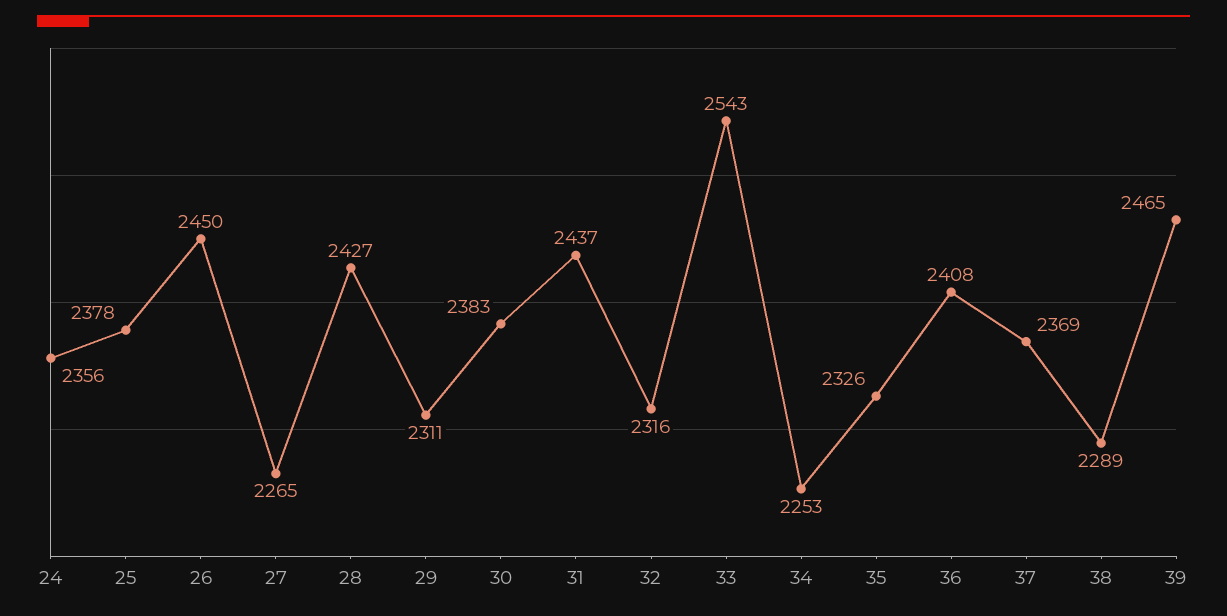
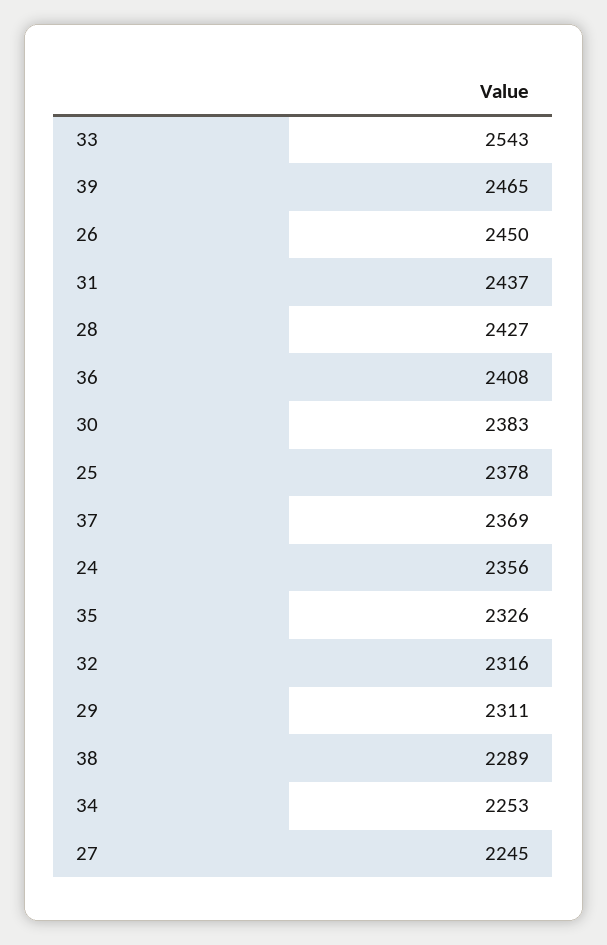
  {
    "24": 2356,
    "25": 2378,
    "26": 2450,
-   "27": 2265,
+   "27": 2245,
    "28": 2427,
    "29": 2311,
    "30": 2383,
    "31": 2437,
    "32": 2316,
    "33": 2543,
    "34": 2253,
    "35": 2326,
    "36": 2408,
    "37": 2369,
    "38": 2289,
    "39": 2465
  }

